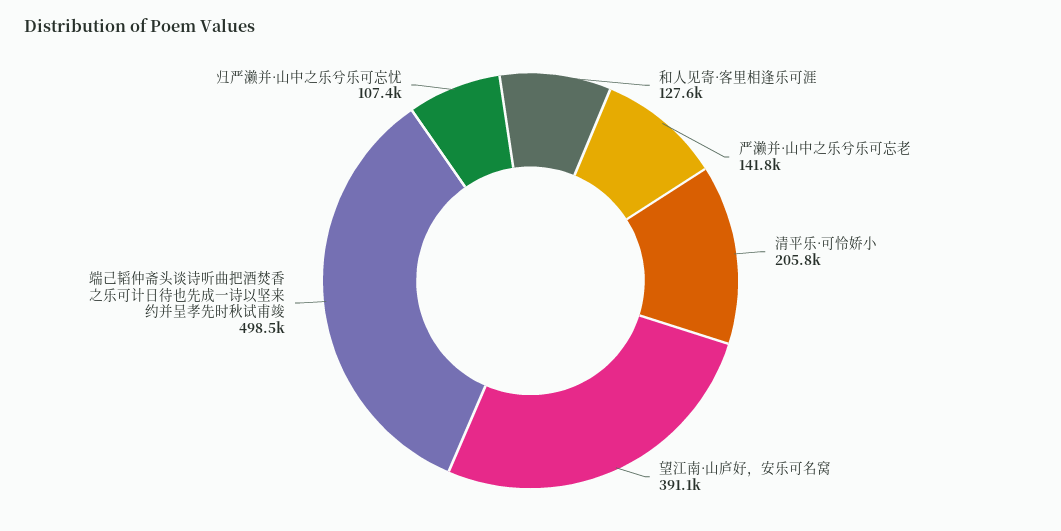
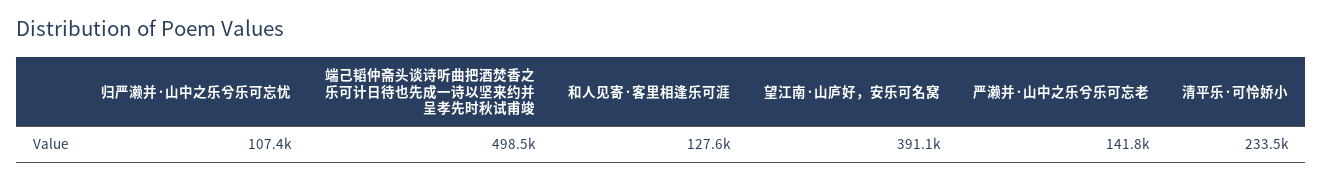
  {
    "和人见寄·客里相逢乐可涯": 127600,
    "严濑并·山中之乐兮乐可忘老": 141800,
-   "清平乐·可怜娇小": 205800,
+   "清平乐·可怜娇小": 233500,
    "望江南·山庐好，安乐可名窝": 391100,
    "端己韬仲斋头谈诗听曲把酒焚香之乐可计日待也先成一诗以坚来约并呈孝先时秋试甫竣": 498500,
    "归严濑并·山中之乐兮乐可忘忧": 107400
  }

